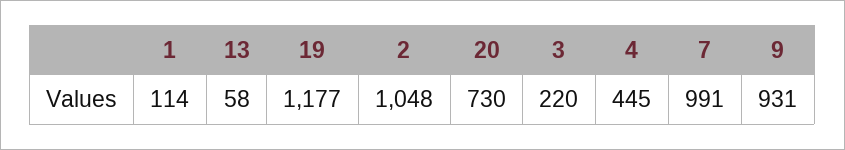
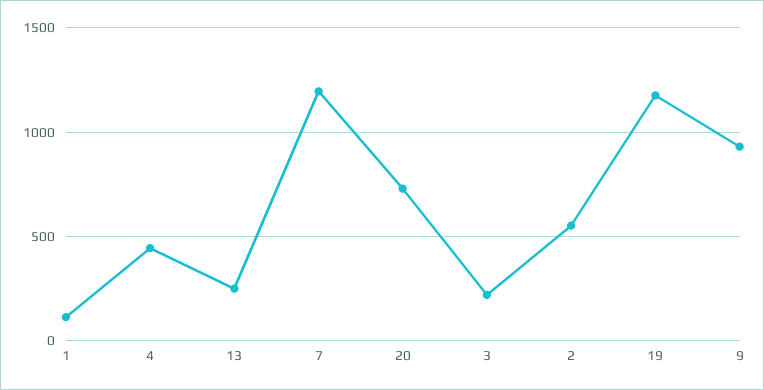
  {
    "1": 114,
-   "13": 58,
+   "13": 250,
    "19": 1177,
-   "2": 1048,
+   "2": 550,
    "20": 730,
    "3": 220,
    "4": 445,
-   "7": 991,
+   "7": 1200,
    "9": 931
  }

